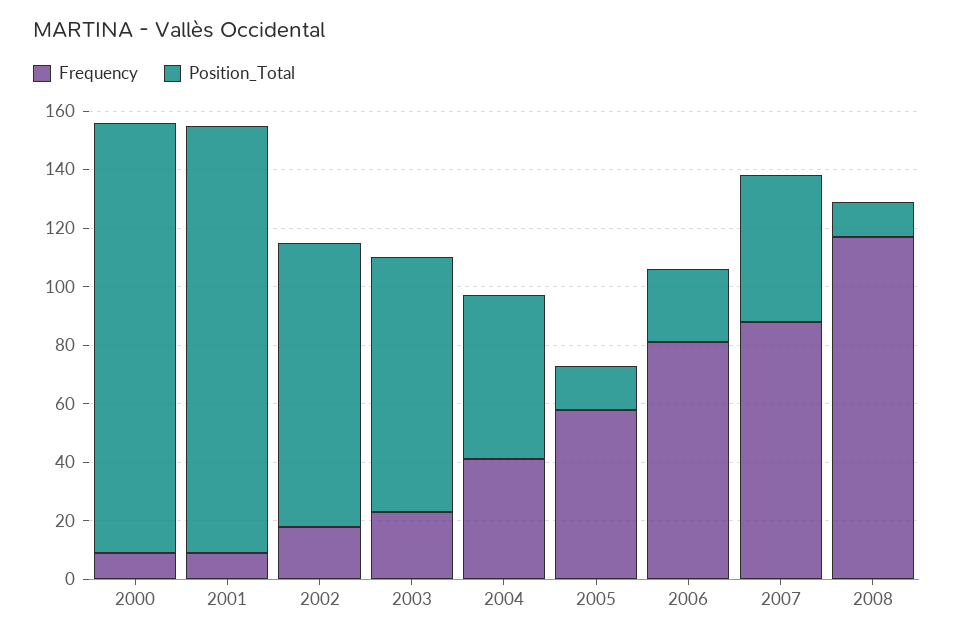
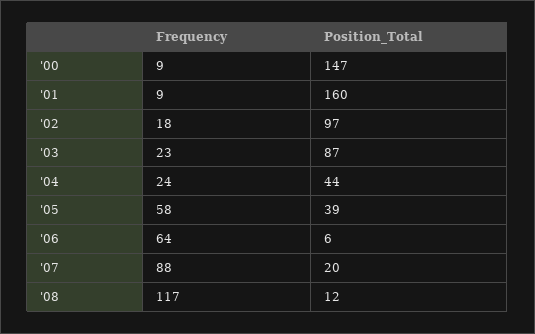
  {
    "Frequency": {
      "2000": 9,
      "2001": 9,
      "2002": 18,
      "2003": 23,
-     "2004": 40,
+     "2004": 24,
      "2005": 58,
-     "2006": 80,
+     "2006": 64,
      "2007": 88,
      "2008": 117
    },
    "Position_Total": {
      "2000": 147,
-     "2001": 145,
+     "2001": 160,
      "2002": 97,
      "2003": 87,
-     "2004": 55,
+     "2004": 44,
-     "2005": 15,
+     "2005": 39,
-     "2006": 25,
+     "2006": 6,
-     "2007": 50,
+     "2007": 20,
      "2008": 12
    }
  }

